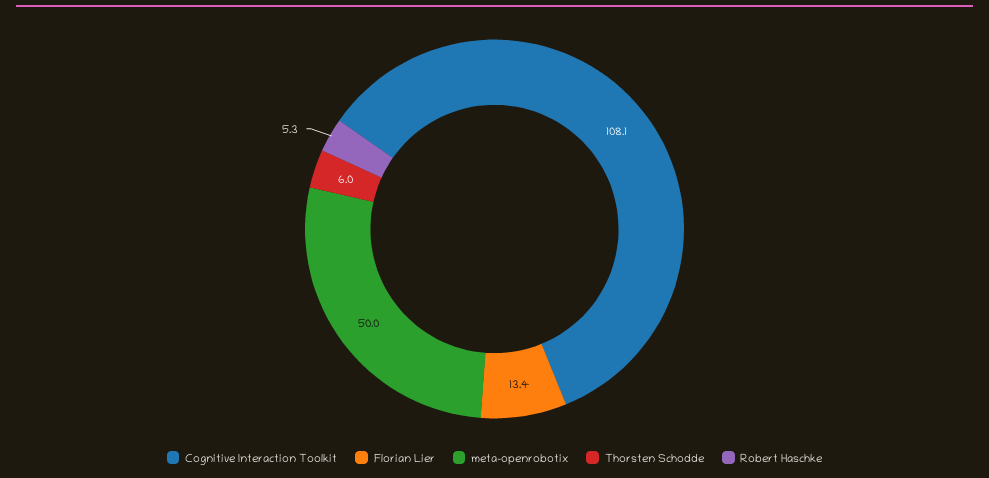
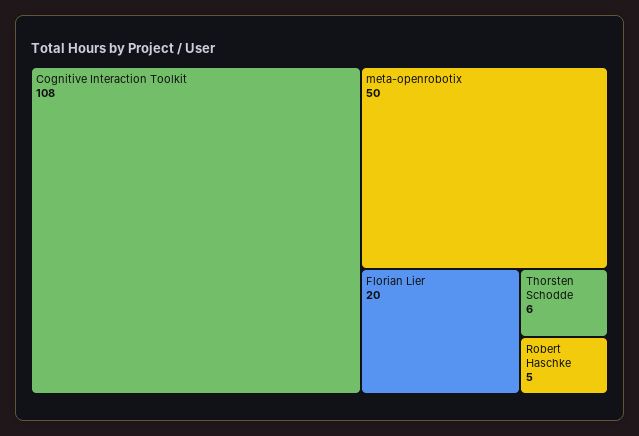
  {
    "Cognitive Interaction Toolkit": 108.1,
-   "Florian Lier": 13.4,
+   "Florian Lier": 20,
    "meta-openrobotix": 50,
    "Thorsten Schodde": 6,
    "Robert Haschke": 5.3
  }

